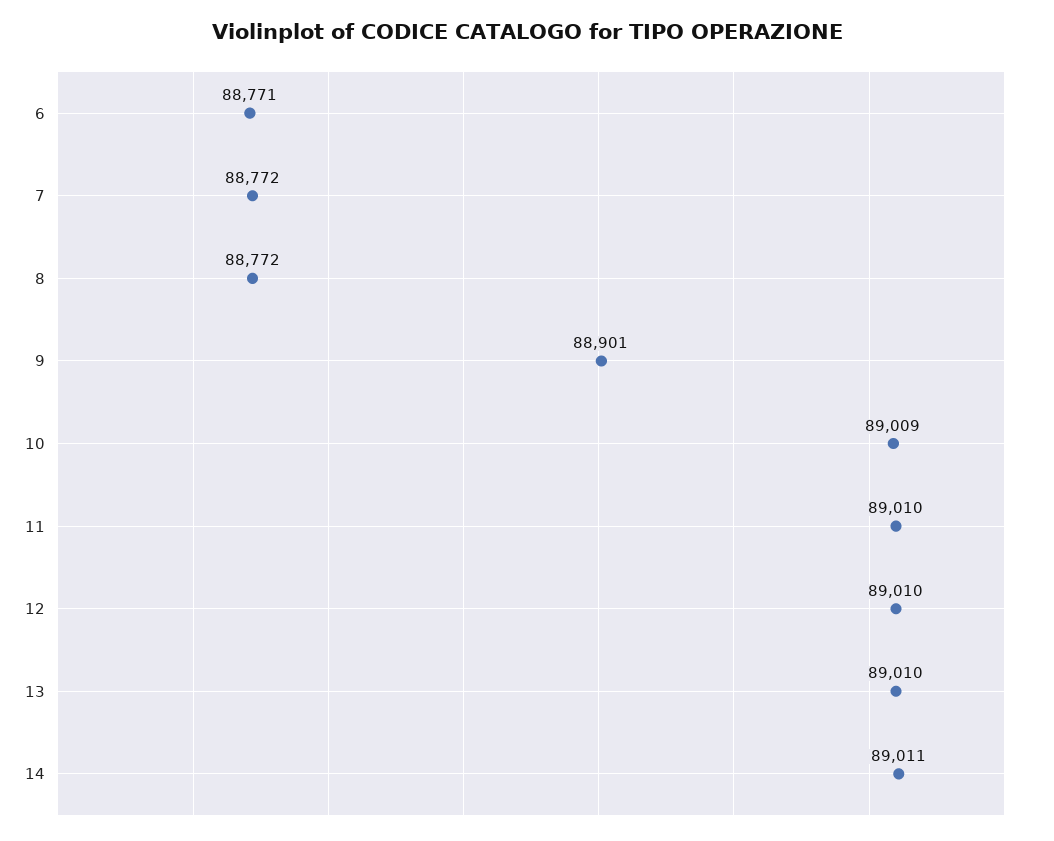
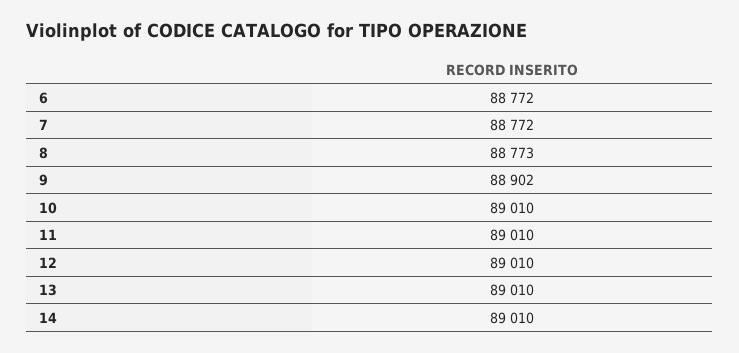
  {
-   "6": 88771,
+   "6": 88772,
    "7": 88772,
-   "8": 88772,
+   "8": 88773,
-   "9": 88901,
+   "9": 88902,
-   "10": 89009,
+   "10": 89010,
    "11": 89010,
    "12": 89010,
    "13": 89010,
-   "14": 89011
+   "14": 89010
  }

